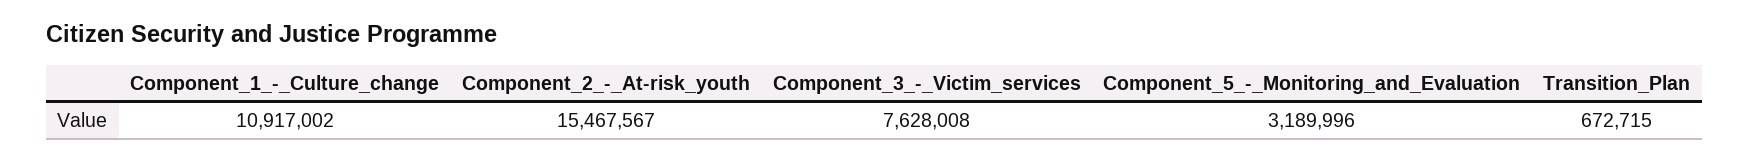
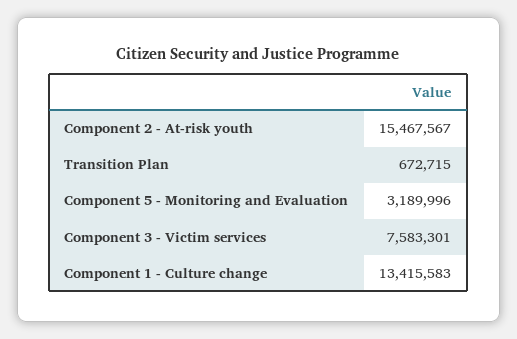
  {
-   "Component_1_-_Culture_change": 10917002,
+   "Component_1_-_Culture_change": 13415583,
    "Component_2_-_At-risk_youth": 15467567,
-   "Component_3_-_Victim_services": 7628008,
+   "Component_3_-_Victim_services": 7583301,
    "Component_5_-_Monitoring_and_Evaluation": 3189996,
    "Transition_Plan": 672715
  }

